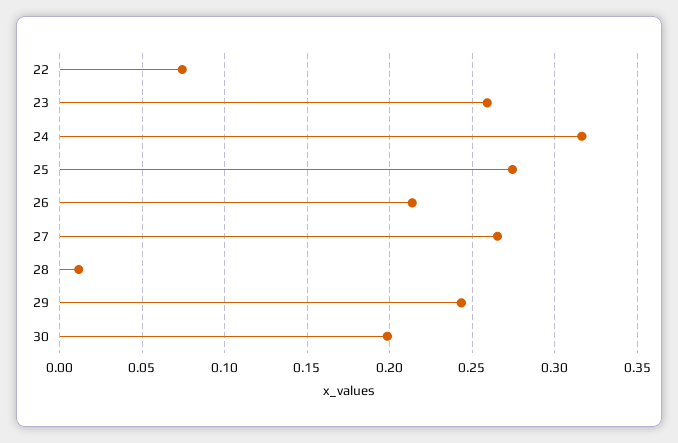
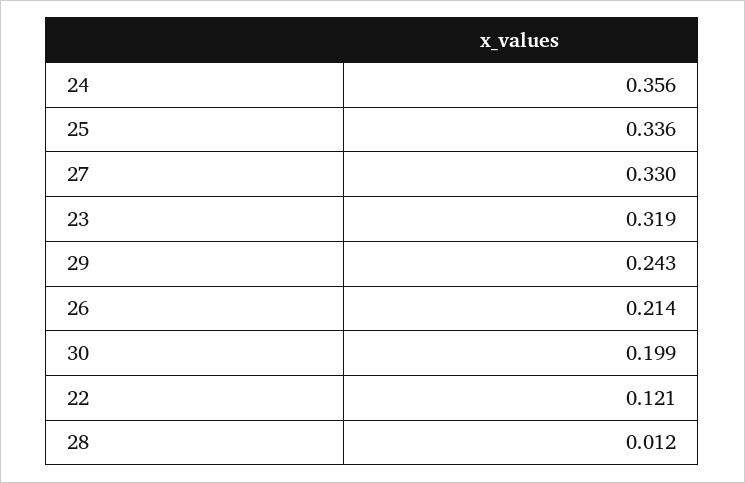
  {
-   "22": 0.075,
+   "22": 0.121,
-   "23": 0.26,
+   "23": 0.319,
-   "24": 0.315,
+   "24": 0.356,
-   "25": 0.275,
+   "25": 0.336,
    "26": 0.214,
-   "27": 0.265,
+   "27": 0.33,
    "28": 0.012,
    "29": 0.243,
    "30": 0.199
  }

